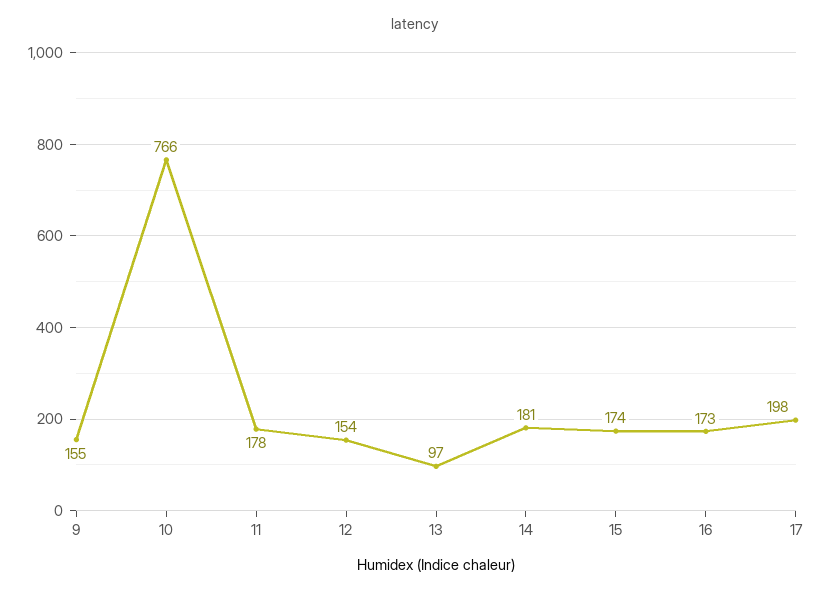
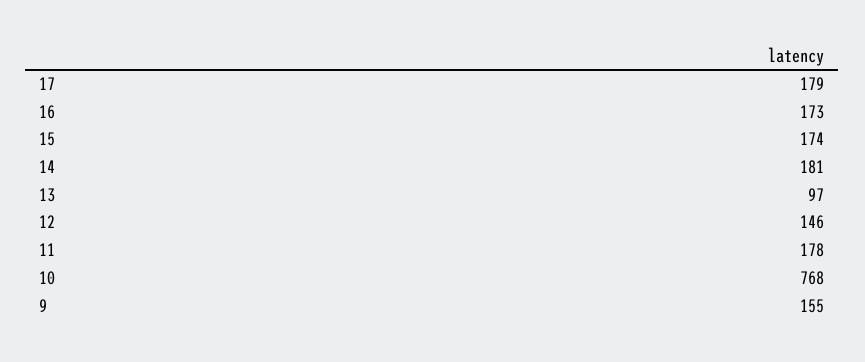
  {
    "9": 155,
-   "10": 766,
+   "10": 768,
    "11": 178,
-   "12": 154,
+   "12": 146,
    "13": 97,
    "14": 181,
    "15": 174,
    "16": 173,
-   "17": 198
+   "17": 179
  }

